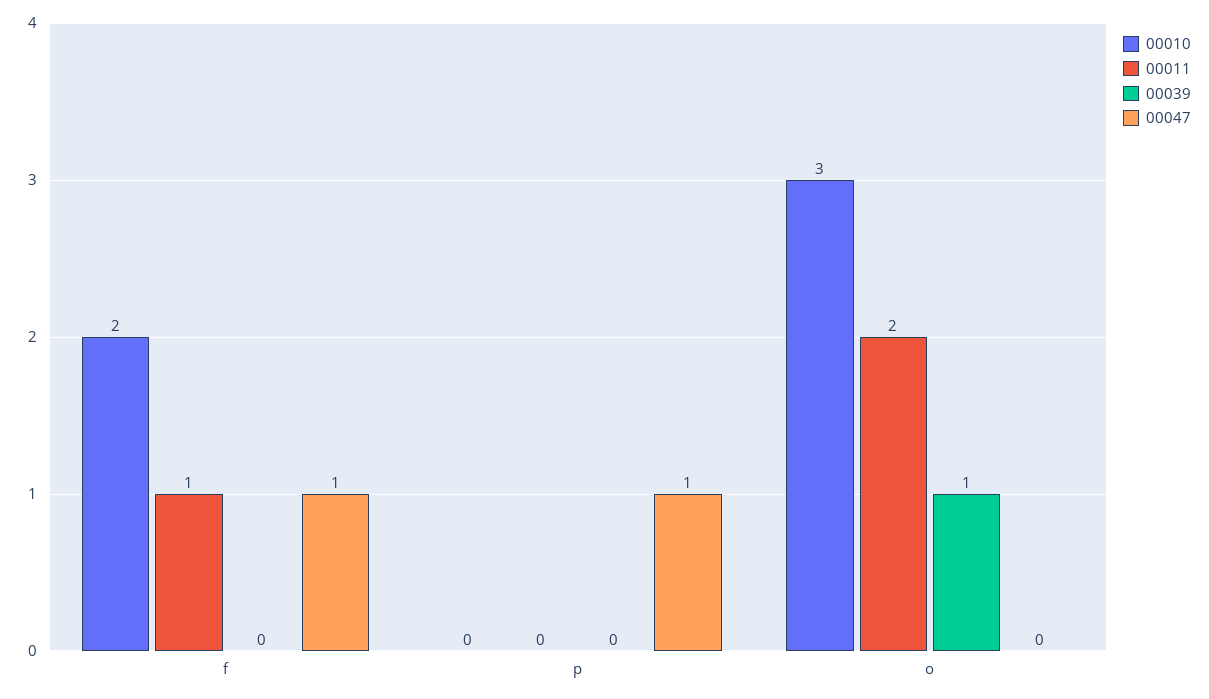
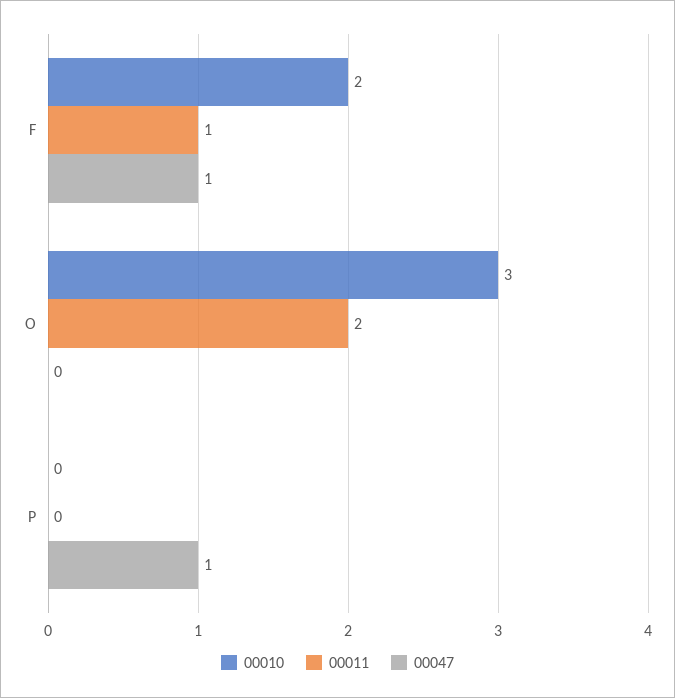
  {
    "00010": {
      "f": 2,
      "p": 0,
      "o": 3
    },
    "00011": {
      "f": 1,
      "p": 0,
      "o": 2
    },
-   "00039": {
-     "f": 0,
-     "p": 0,
-     "o": 1
-   },
    "00047": {
      "f": 1,
      "p": 1,
      "o": 0
    }
  }

